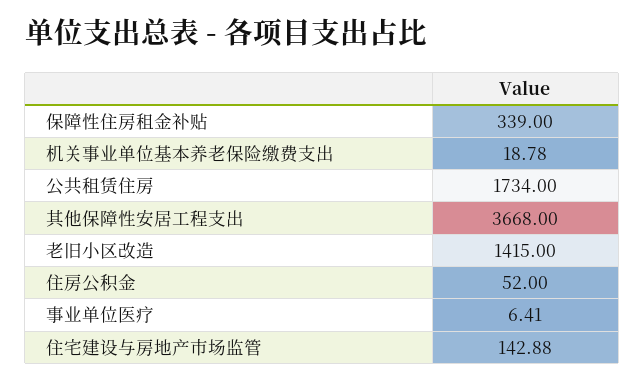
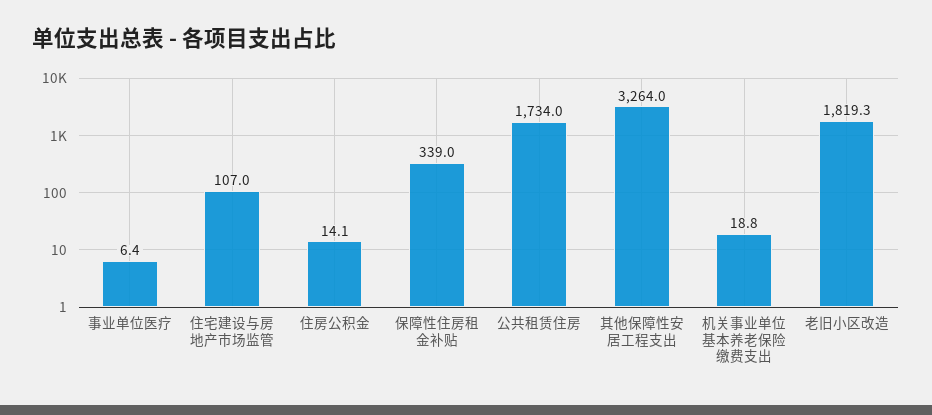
  {
    "保障性住房租金补贴": 339,
    "机关事业单位基本养老保险缴费支出": 18.78,
    "公共租赁住房": 1734,
-   "其他保障性安居工程支出": 3668,
+   "其他保障性安居工程支出": 3264,
-   "老旧小区改造": 1415,
+   "老旧小区改造": 1819.3,
-   "住房公积金": 52,
+   "住房公积金": 14.1,
    "事业单位医疗": 6.41,
-   "住宅建设与房地产市场监管": 142.88
+   "住宅建设与房地产市场监管": 107
  }

